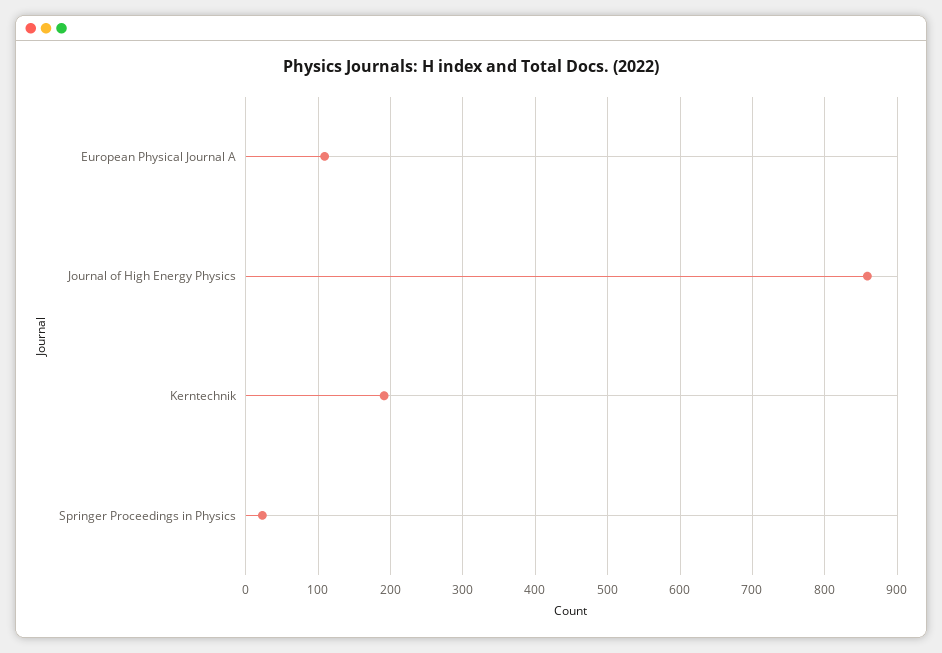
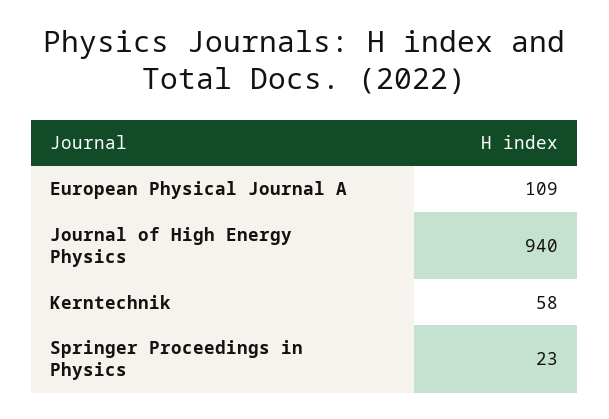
  {
    "European Physical Journal A": 109,
-   "Journal of High Energy Physics": 860,
+   "Journal of High Energy Physics": 940,
-   "Kerntechnik": 190,
+   "Kerntechnik": 58,
    "Springer Proceedings in Physics": 23
  }

